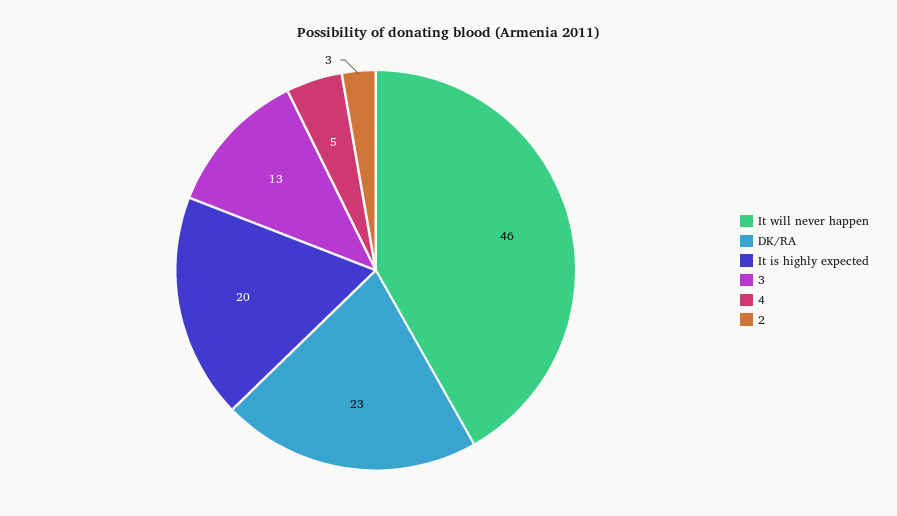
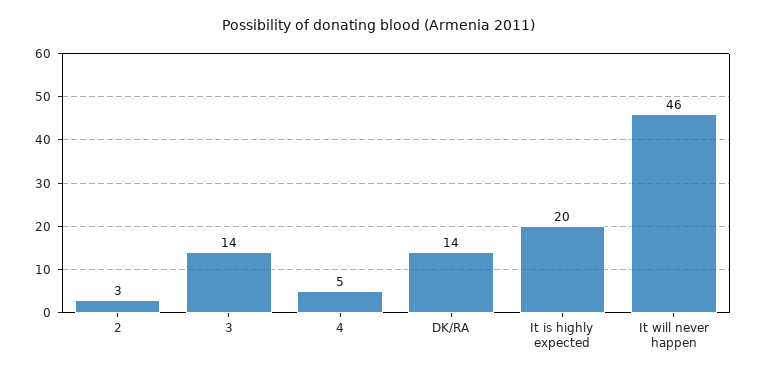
  {
    "It will never happen": 46,
-   "DK/RA": 23,
+   "DK/RA": 14,
    "It is highly expected": 20,
-   "3": 13,
+   "3": 14,
    "4": 5,
    "2": 3
  }

